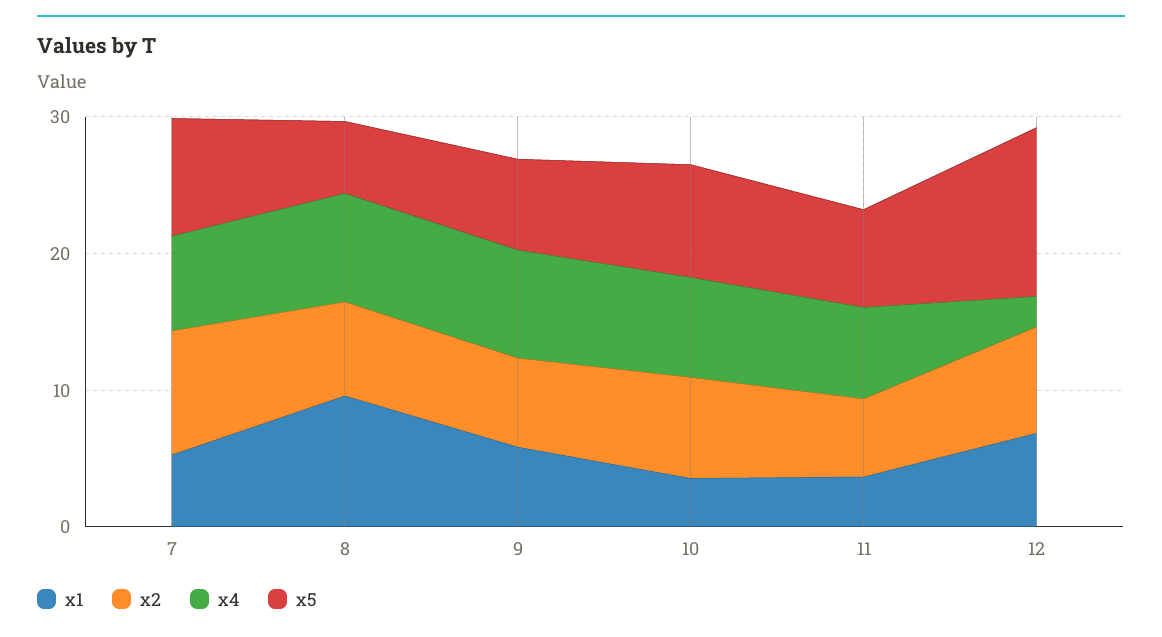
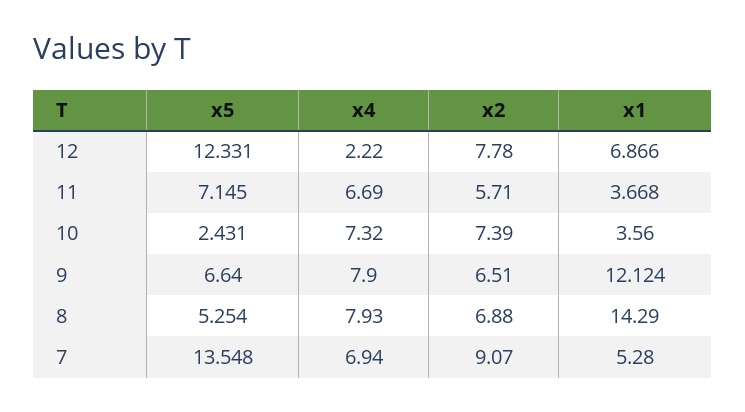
  {
    "x1": {
      "7": 5.28,
-     "8": 10,
+     "8": 14.29,
-     "9": 6,
+     "9": 12.124,
      "10": 3.56,
      "11": 3.668,
      "12": 6.866
    },
    "x2": {
      "7": 9.07,
      "8": 6.88,
      "9": 6.51,
      "10": 7.39,
      "11": 5.71,
      "12": 7.78
    },
    "x4": {
      "7": 6.94,
      "8": 7.93,
      "9": 7.9,
      "10": 7.32,
      "11": 6.69,
      "12": 2.22
    },
    "x5": {
-     "7": 8,
+     "7": 13.548,
      "8": 5.254,
      "9": 6.64,
-     "10": 8,
+     "10": 2.431,
      "11": 7.145,
      "12": 12.331
    }
  }

